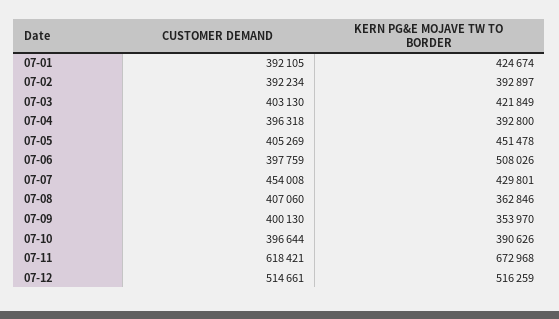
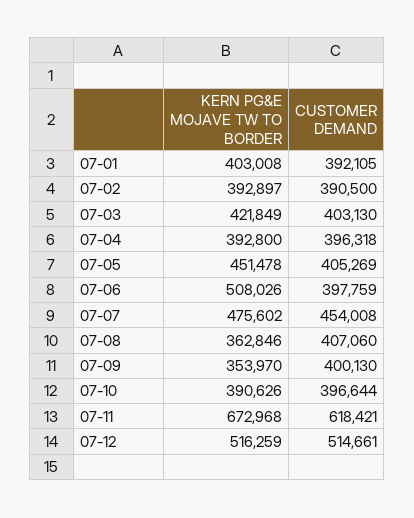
  {
    "CUSTOMER DEMAND": {
      "07-01": 392105,
-     "07-02": 392234,
+     "07-02": 390500,
      "07-03": 403130,
      "07-04": 396318,
      "07-05": 405269,
      "07-06": 397759,
      "07-07": 454008,
      "07-08": 407060,
      "07-09": 400130,
      "07-10": 396644,
      "07-11": 618421,
      "07-12": 514661
    },
    "KERN PG&E MOJAVE TW TO BORDER": {
-     "07-01": 424674,
+     "07-01": 403008,
      "07-02": 392897,
      "07-03": 421849,
      "07-04": 392800,
      "07-05": 451478,
      "07-06": 508026,
-     "07-07": 429801,
+     "07-07": 475602,
      "07-08": 362846,
      "07-09": 353970,
      "07-10": 390626,
      "07-11": 672968,
      "07-12": 516259
    }
  }

